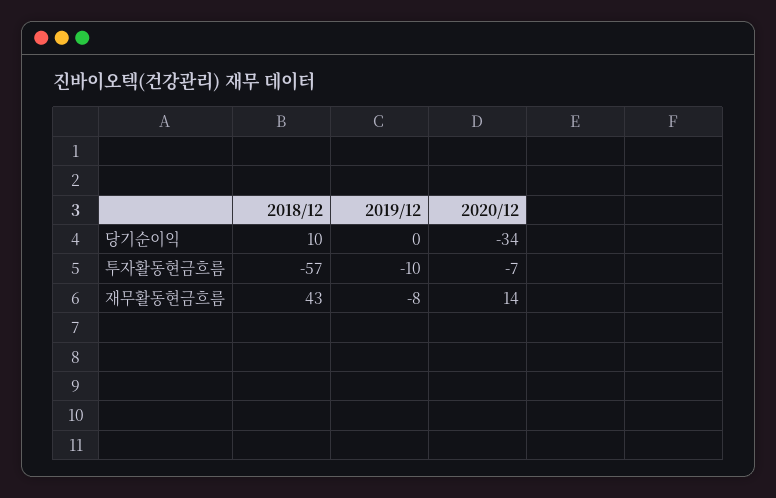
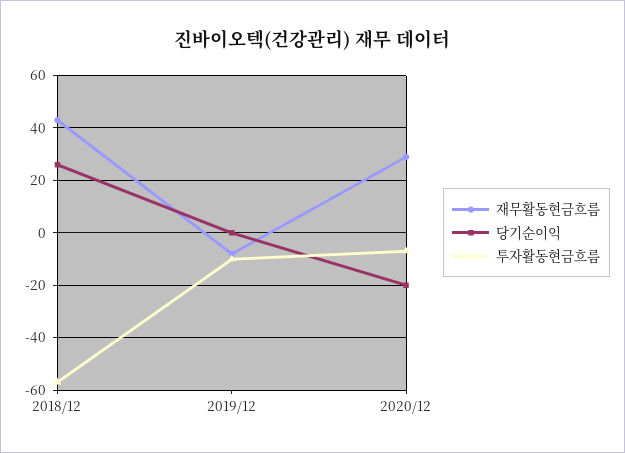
  {
    "당기순이익": {
-     "2018/12": 10,
+     "2018/12": 25,
      "2019/12": 0,
-     "2020/12": -34
+     "2020/12": -20
    },
    "투자활동현금흐름": {
      "2018/12": -57,
      "2019/12": -10,
      "2020/12": -7
    },
    "재무활동현금흐름": {
      "2018/12": 43,
      "2019/12": -8,
-     "2020/12": 14
+     "2020/12": 30
    }
  }

